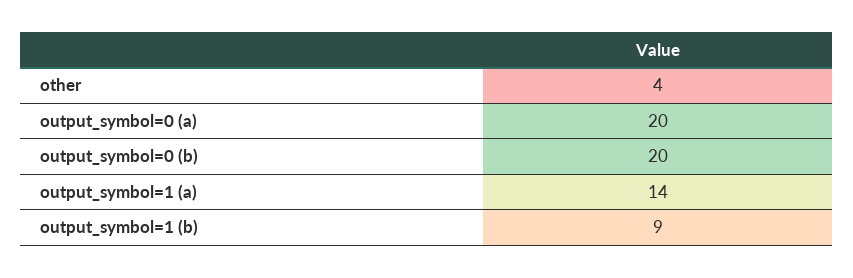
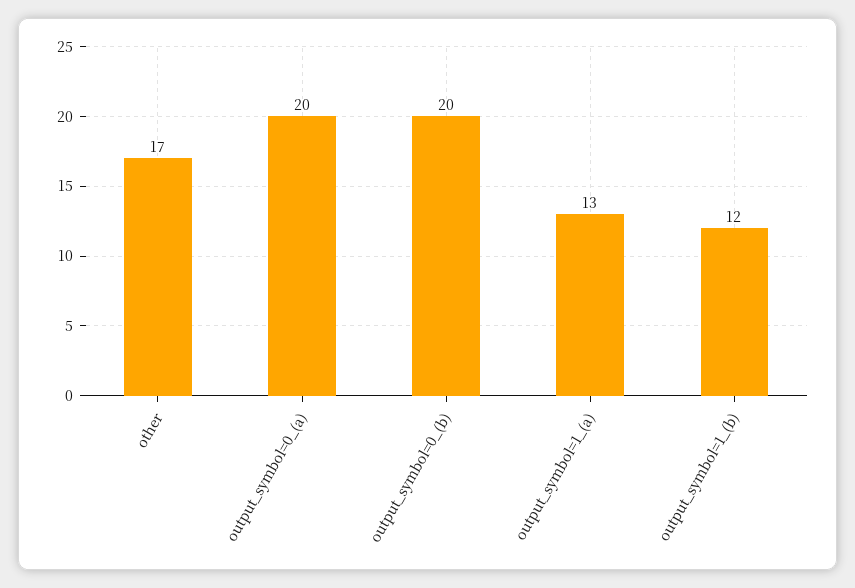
  {
-   "other": 4,
+   "other": 17,
    "output_symbol=0 (a)": 20,
    "output_symbol=0 (b)": 20,
-   "output_symbol=1 (a)": 14,
+   "output_symbol=1 (a)": 13,
-   "output_symbol=1 (b)": 9
+   "output_symbol=1 (b)": 12
  }

